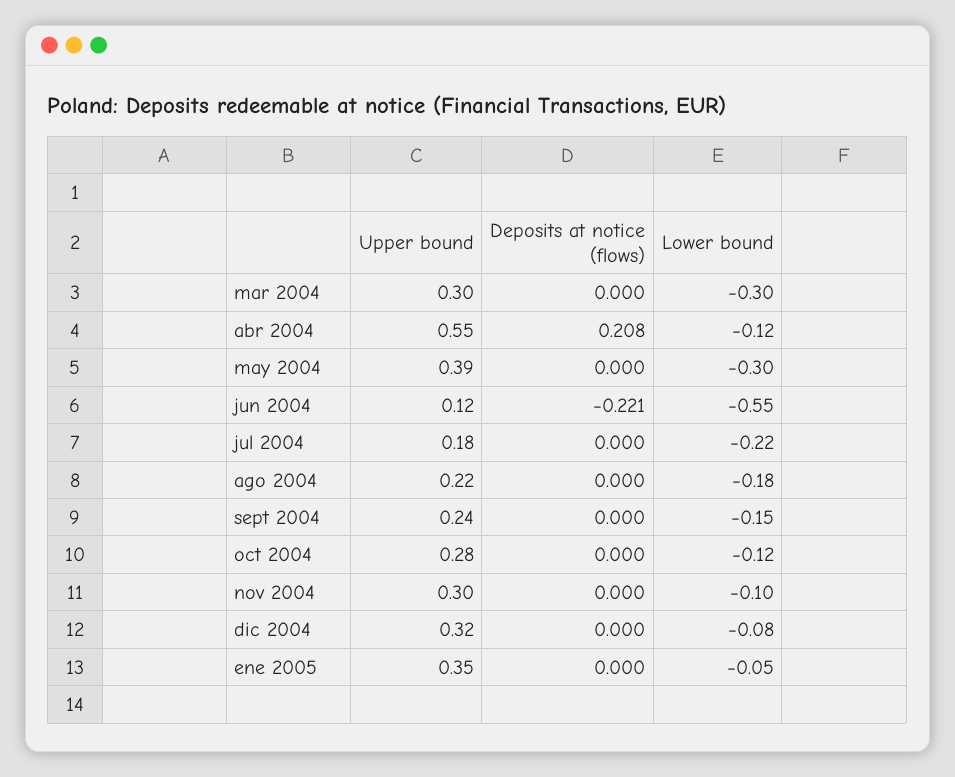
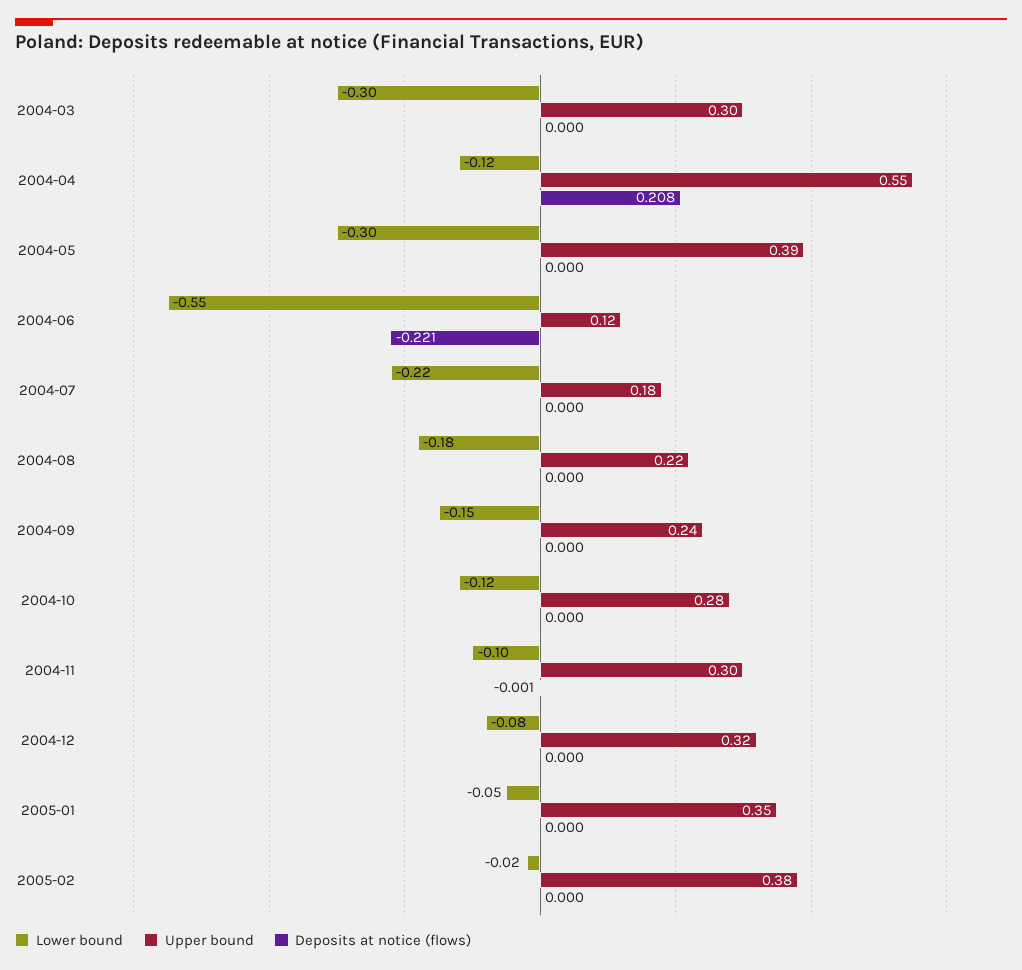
  {
    "Upper bound": {
      "mar 2004": 0.3,
      "abr 2004": 0.55,
      "may 2004": 0.39,
      "jun 2004": 0.12,
      "jul 2004": 0.18,
      "ago 2004": 0.22,
      "sept 2004": 0.24,
      "oct 2004": 0.28,
      "nov 2004": 0.3,
      "dic 2004": 0.32,
-     "ene 2005": 0.35
+     "ene 2005": 0.35,
+     "2005-02": 0.38
    },
    "Deposits at notice (flows)": {
      "mar 2004": 0,
      "abr 2004": 0.208,
      "may 2004": 0,
      "jun 2004": -0.221,
      "jul 2004": 0,
      "ago 2004": 0,
      "sept 2004": 0,
      "oct 2004": 0,
-     "nov 2004": 0,
+     "nov 2004": -0.001,
      "dic 2004": 0,
-     "ene 2005": 0
+     "ene 2005": 0,
+     "2005-02": 0
    },
    "Lower bound": {
      "mar 2004": -0.3,
      "abr 2004": -0.12,
      "may 2004": -0.3,
      "jun 2004": -0.55,
      "jul 2004": -0.22,
      "ago 2004": -0.18,
      "sept 2004": -0.15,
      "oct 2004": -0.12,
      "nov 2004": -0.1,
      "dic 2004": -0.08,
-     "ene 2005": -0.05
+     "ene 2005": -0.05,
+     "2005-02": -0.02
    }
  }

